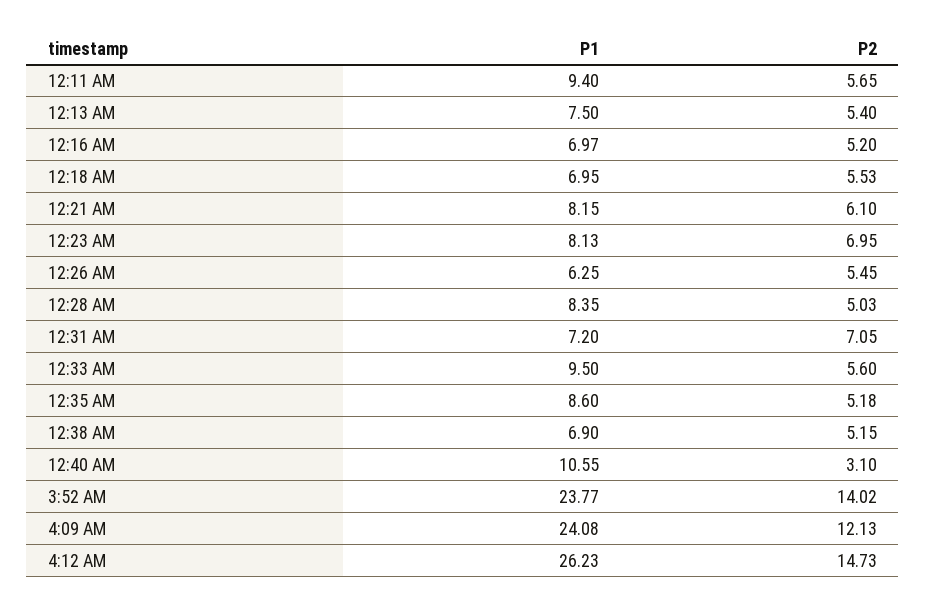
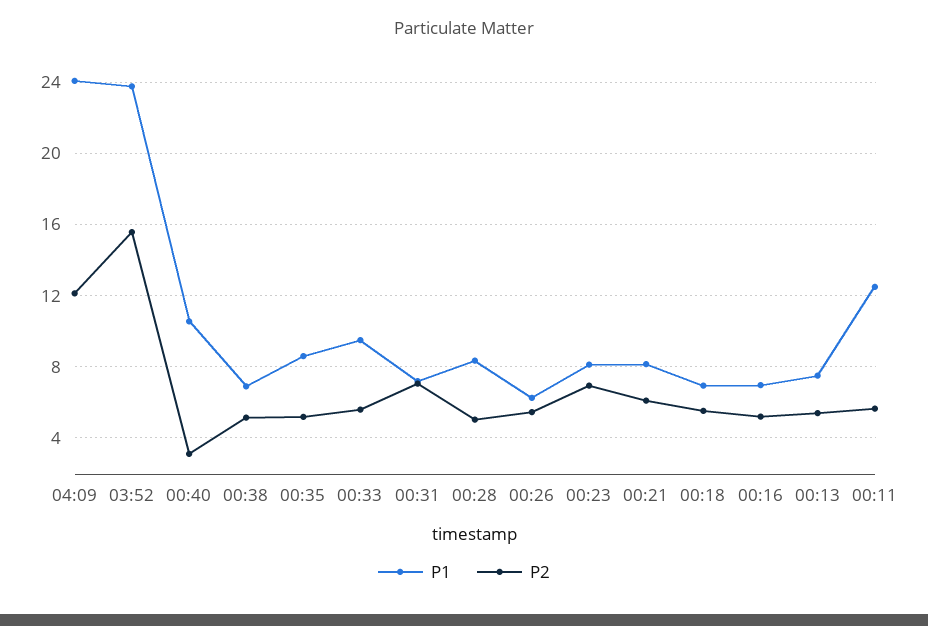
  {
    "P1": {
-     "12:11 AM": 9.4,
+     "12:11 AM": 12.5,
      "12:13 AM": 7.5,
      "12:16 AM": 6.97,
      "12:18 AM": 6.95,
      "12:21 AM": 8.15,
      "12:23 AM": 8.13,
      "12:26 AM": 6.25,
      "12:28 AM": 8.35,
      "12:31 AM": 7.2,
      "12:33 AM": 9.5,
      "12:35 AM": 8.6,
      "12:38 AM": 6.9,
      "12:40 AM": 10.55,
      "3:52 AM": 23.77,
-     "4:09 AM": 24.08,
+     "4:09 AM": 24.08
-     "4:12 AM": 26.23
    },
    "P2": {
      "12:11 AM": 5.65,
      "12:13 AM": 5.4,
      "12:16 AM": 5.2,
      "12:18 AM": 5.53,
      "12:21 AM": 6.1,
      "12:23 AM": 6.95,
      "12:26 AM": 5.45,
      "12:28 AM": 5.03,
      "12:31 AM": 7.05,
      "12:33 AM": 5.6,
      "12:35 AM": 5.18,
      "12:38 AM": 5.15,
      "12:40 AM": 3.1,
-     "3:52 AM": 14.02,
+     "3:52 AM": 15.5,
-     "4:09 AM": 12.13,
+     "4:09 AM": 12.13
-     "4:12 AM": 14.73
    }
  }

